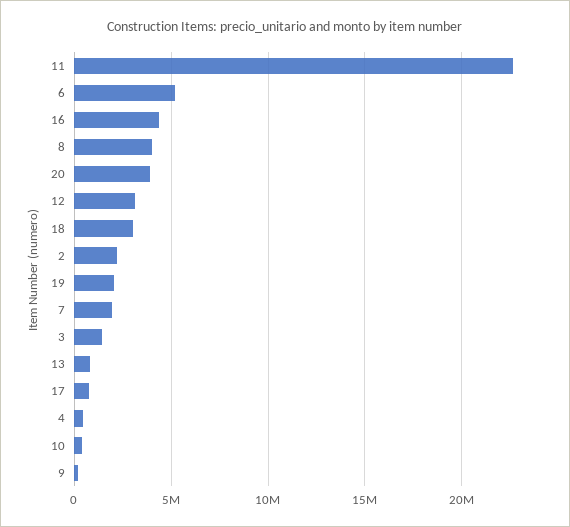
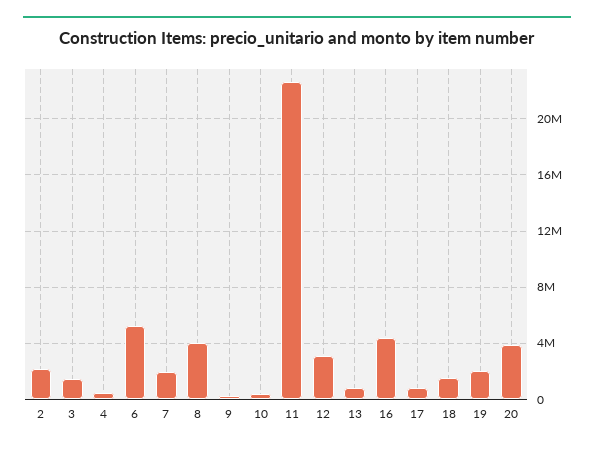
  {
    "11": 22500000,
    "6": 5000000,
    "16": 4500000,
    "8": 4000000,
    "20": 4000000,
    "12": 3000000,
-   "18": 3000000,
+   "18": 1500000,
    "2": 2000000,
    "19": 2000000,
    "7": 2000000,
    "3": 1500000,
    "13": 1000000,
    "17": 1000000,
    "4": 500000,
    "10": 500000,
    "9": 0
  }

